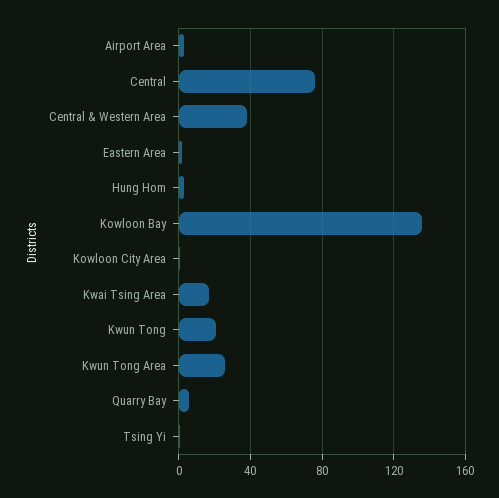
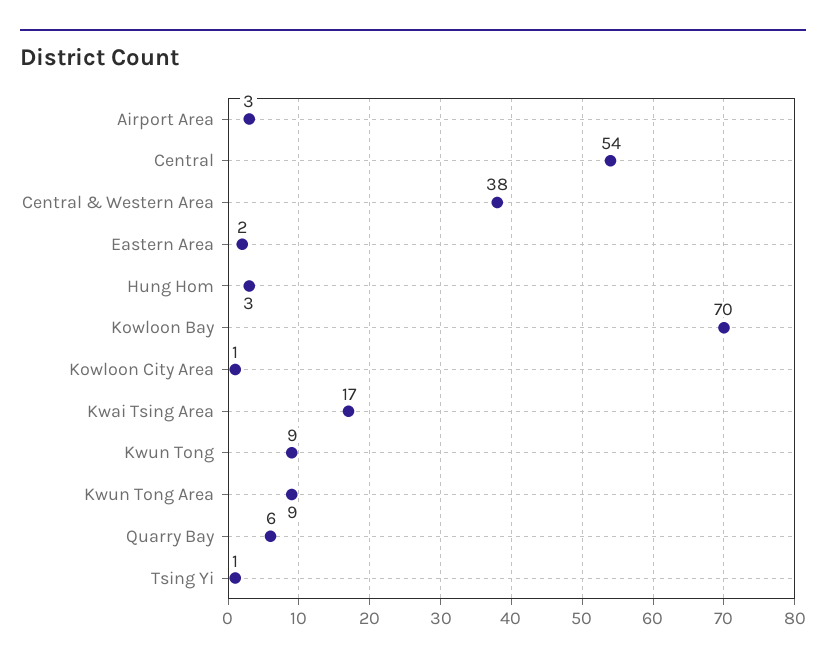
  {
    "Airport Area": 3,
-   "Central": 75,
+   "Central": 54,
    "Central & Western Area": 38,
    "Eastern Area": 2,
    "Hung Hom": 3,
-   "Kowloon Bay": 135,
+   "Kowloon Bay": 70,
    "Kowloon City Area": 1,
    "Kwai Tsing Area": 17,
-   "Kwun Tong": 20,
+   "Kwun Tong": 9,
-   "Kwun Tong Area": 25,
+   "Kwun Tong Area": 9,
    "Quarry Bay": 6,
    "Tsing Yi": 1
  }

